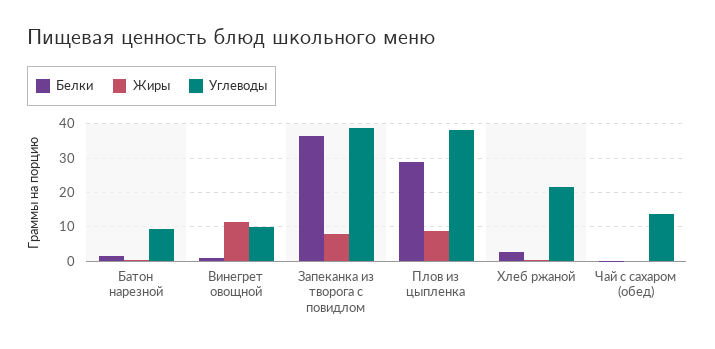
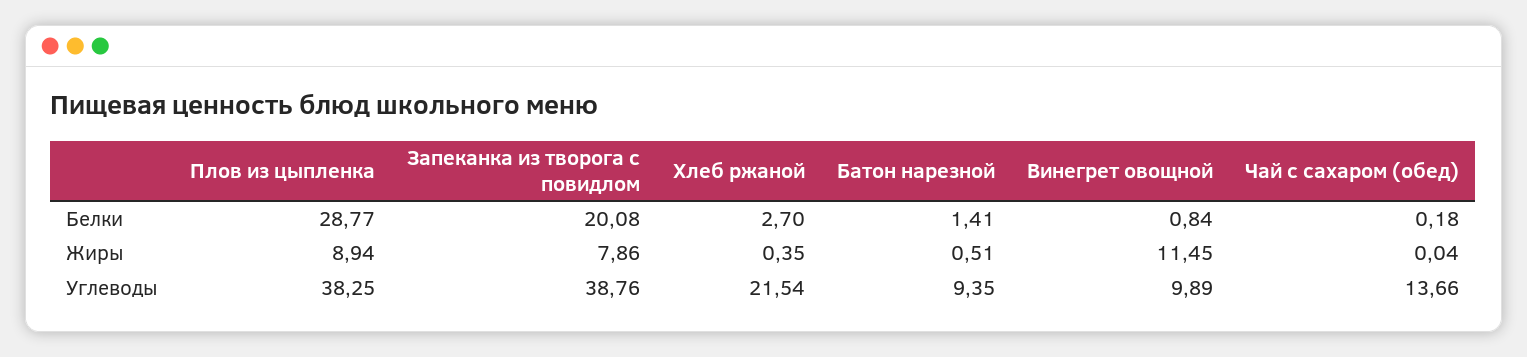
  {
    "Белки": {
      "Батон нарезной": 1.41,
      "Винегрет овощной": 0.84,
-     "Запеканка из творога с повидлом": 36,
+     "Запеканка из творога с повидлом": 20.08,
      "Плов из цыпленка": 28.77,
      "Хлеб ржаной": 2.7,
      "Чай с сахаром (обед)": 0.18
    },
    "Жиры": {
      "Батон нарезной": 0.51,
      "Винегрет овощной": 11.45,
      "Запеканка из творога с повидлом": 7.86,
      "Плов из цыпленка": 8.94,
      "Хлеб ржаной": 0.35,
      "Чай с сахаром (обед)": 0.04
    },
    "Углеводы": {
      "Батон нарезной": 9.35,
      "Винегрет овощной": 9.89,
      "Запеканка из творога с повидлом": 38.76,
      "Плов из цыпленка": 38.25,
      "Хлеб ржаной": 21.54,
      "Чай с сахаром (обед)": 13.66
    }
  }

